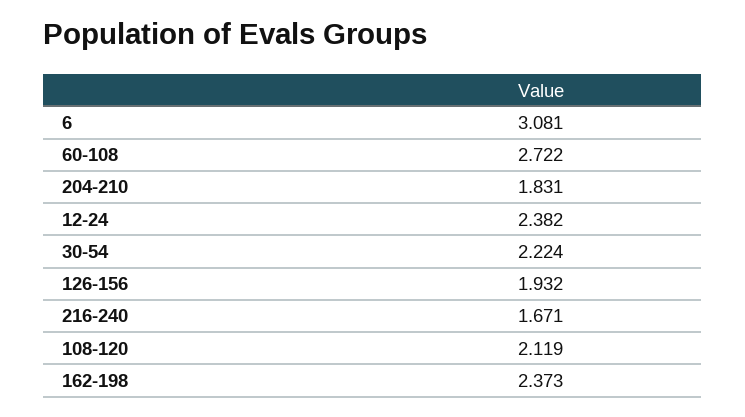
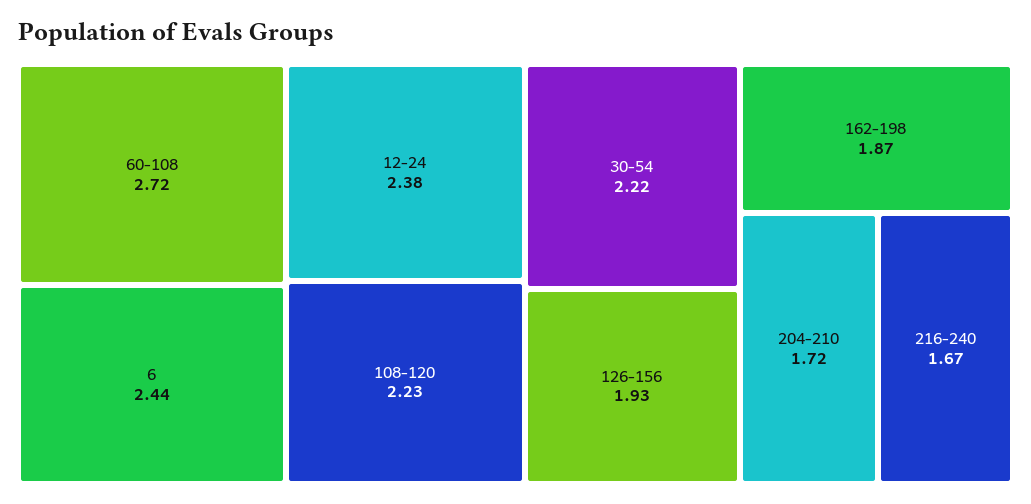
  {
-   "6": 3.081,
+   "6": 2.44,
    "60-108": 2.722,
-   "204-210": 1.831,
+   "204-210": 1.72,
    "12-24": 2.382,
    "30-54": 2.224,
    "126-156": 1.932,
    "216-240": 1.671,
-   "108-120": 2.119,
+   "108-120": 2.23,
-   "162-198": 2.373
+   "162-198": 1.87
  }

